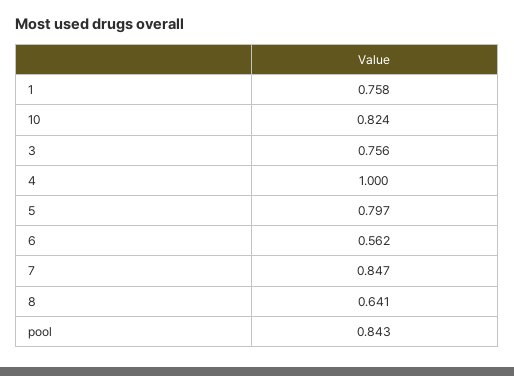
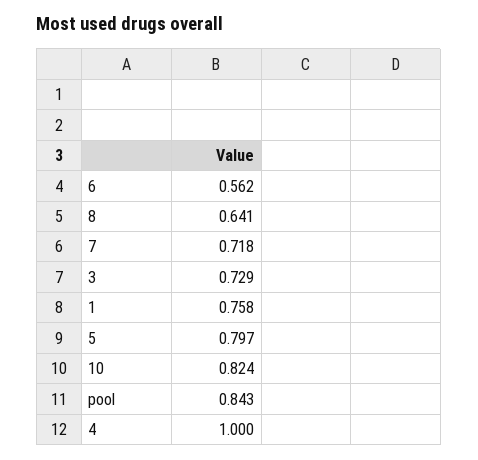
  {
    "1": 0.758,
    "10": 0.824,
-   "3": 0.756,
+   "3": 0.729,
    "4": 1,
    "5": 0.797,
    "6": 0.562,
-   "7": 0.847,
+   "7": 0.718,
    "8": 0.641,
    "pool": 0.843
  }

